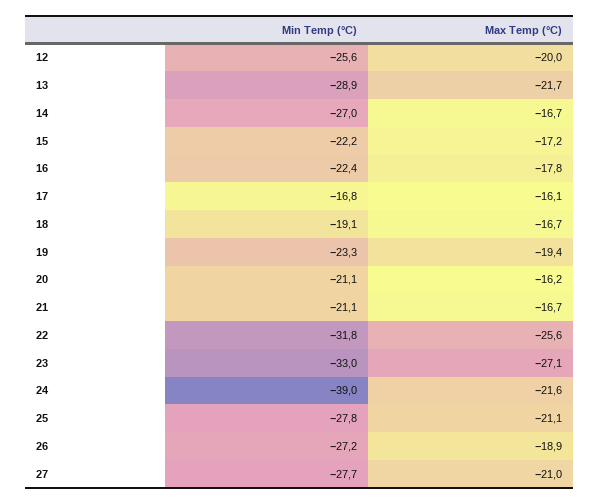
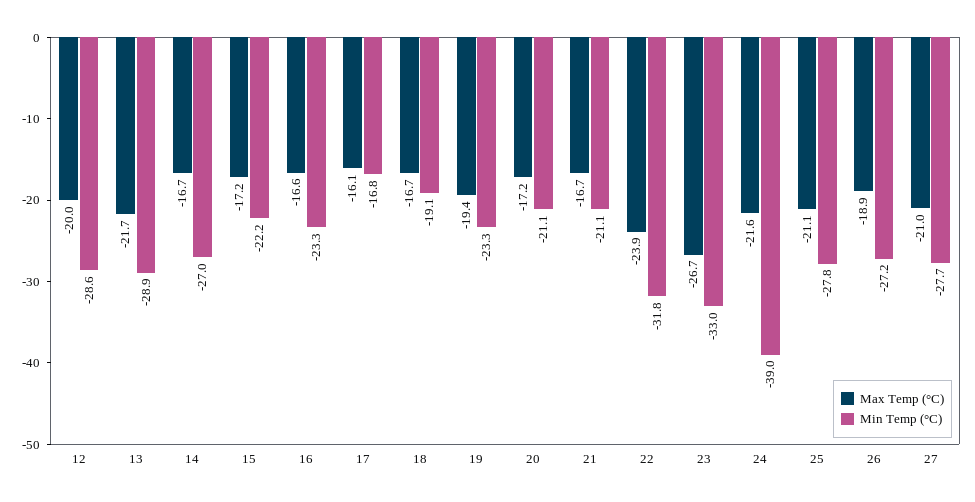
  {
    "Min Temp (°C)": {
-     "12": -25.6,
+     "12": -28.6,
      "13": -28.9,
      "14": -27,
      "15": -22.2,
-     "16": -22.4,
+     "16": -23.3,
      "17": -16.8,
      "18": -19.1,
      "19": -23.3,
      "20": -21.1,
      "21": -21.1,
      "22": -31.8,
      "23": -33,
      "24": -39,
      "25": -27.8,
      "26": -27.2,
      "27": -27.7
    },
    "Max Temp (°C)": {
      "12": -20,
      "13": -21.7,
      "14": -16.7,
      "15": -17.2,
-     "16": -17.8,
+     "16": -16.6,
      "17": -16.1,
      "18": -16.7,
      "19": -19.4,
-     "20": -16.2,
+     "20": -17.2,
      "21": -16.7,
-     "22": -25.6,
+     "22": -23.9,
-     "23": -27.1,
+     "23": -26.7,
      "24": -21.6,
      "25": -21.1,
      "26": -18.9,
      "27": -21
    }
  }

